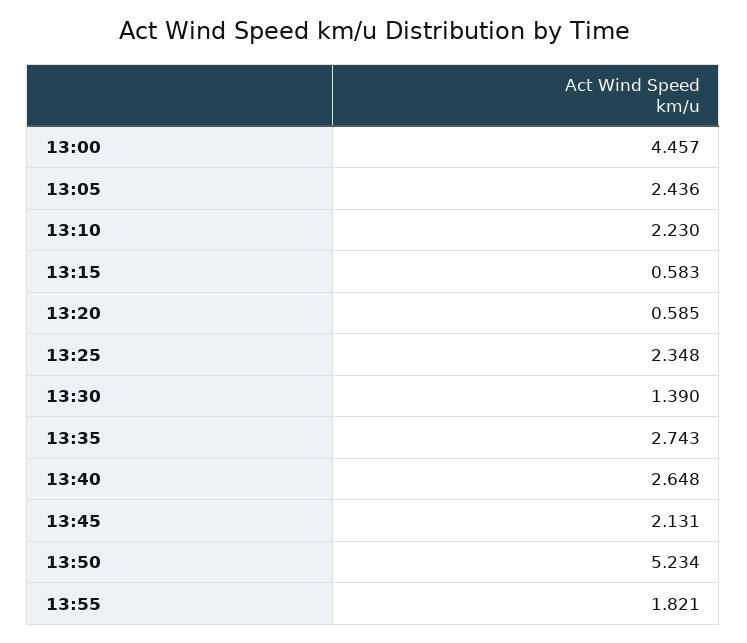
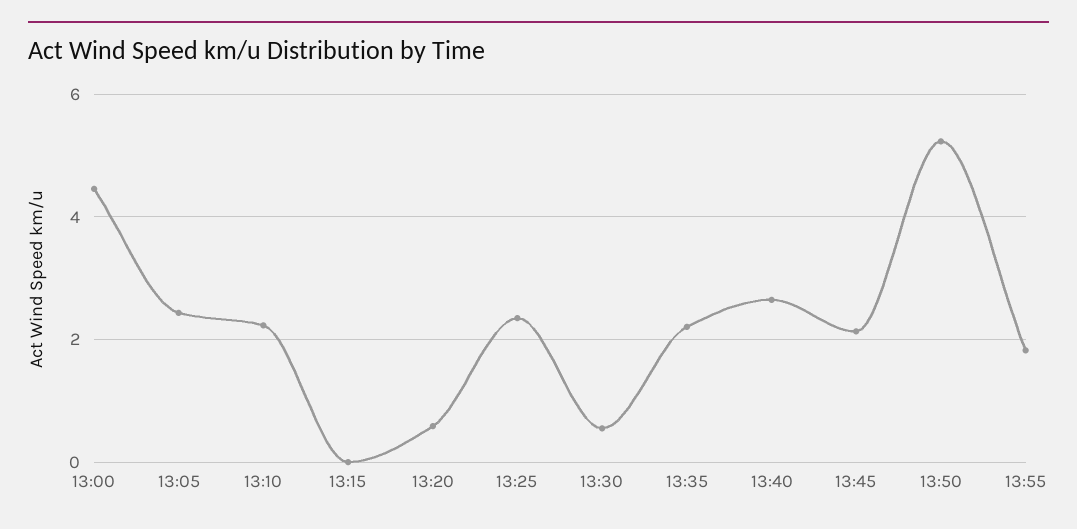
  {
    "13:00": 4.457,
    "13:05": 2.436,
    "13:10": 2.23,
-   "13:15": 0.583,
+   "13:15": 0,
    "13:20": 0.585,
    "13:25": 2.348,
-   "13:30": 1.39,
+   "13:30": 0.6,
-   "13:35": 2.743,
+   "13:35": 2.2,
    "13:40": 2.648,
    "13:45": 2.131,
    "13:50": 5.234,
    "13:55": 1.821
  }

